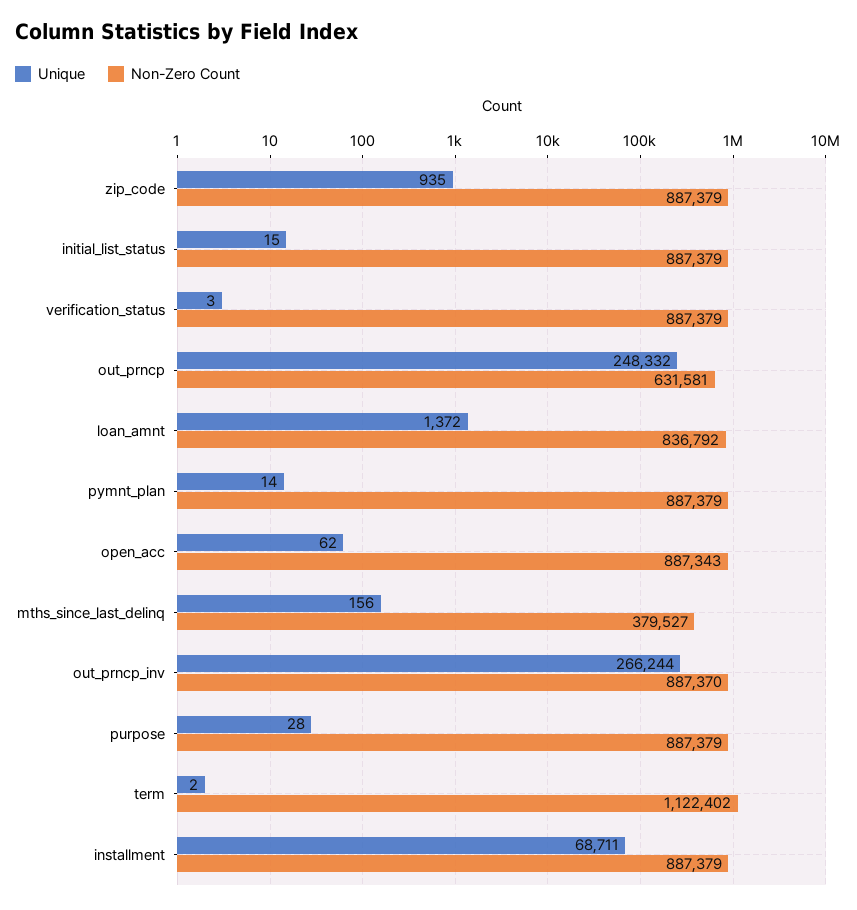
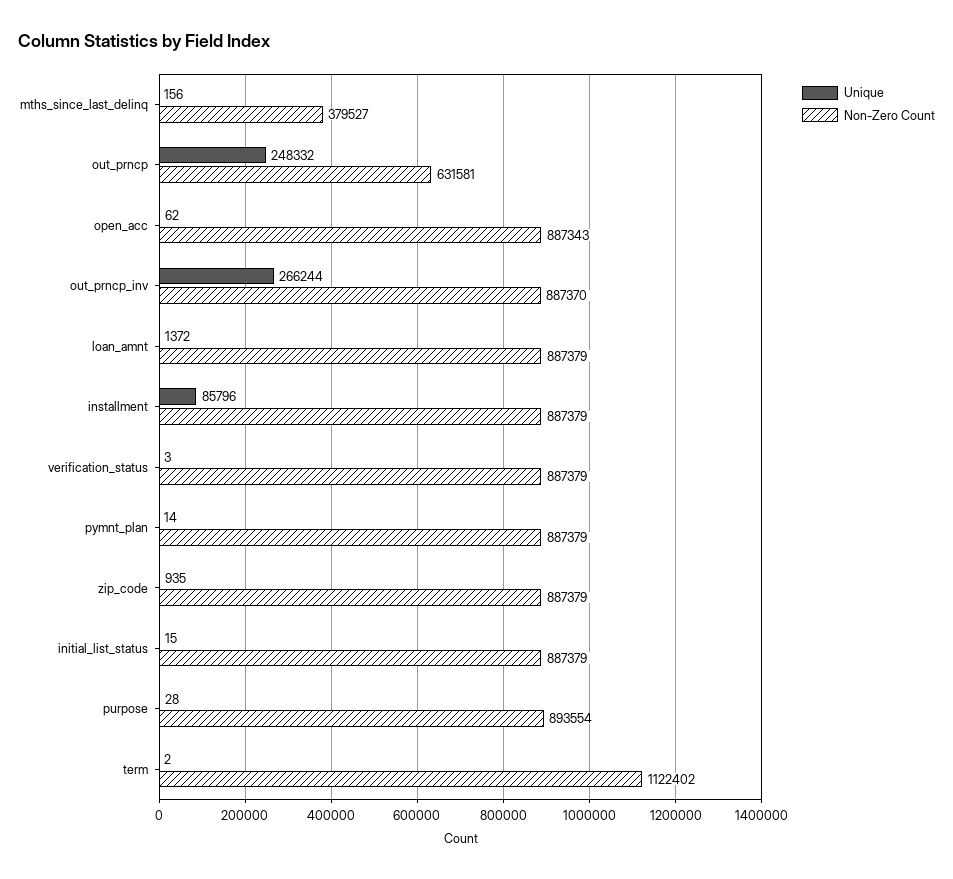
  {
    "Unique": {
      "zip_code": 935,
      "initial_list_status": 15,
      "verification_status": 3,
      "out_prncp": 248332,
      "loan_amnt": 1372,
      "pymnt_plan": 14,
      "open_acc": 62,
      "mths_since_last_delinq": 156,
      "out_prncp_inv": 266244,
      "purpose": 28,
      "term": 2,
-     "installment": 68711
+     "installment": 85796
    },
    "Non-Zero Count": {
      "zip_code": 887379,
      "initial_list_status": 887379,
      "verification_status": 887379,
      "out_prncp": 631581,
-     "loan_amnt": 836792,
+     "loan_amnt": 887379,
      "pymnt_plan": 887379,
      "open_acc": 887343,
      "mths_since_last_delinq": 379527,
      "out_prncp_inv": 887370,
-     "purpose": 887379,
+     "purpose": 893554,
      "term": 1122402,
      "installment": 887379
    }
  }

